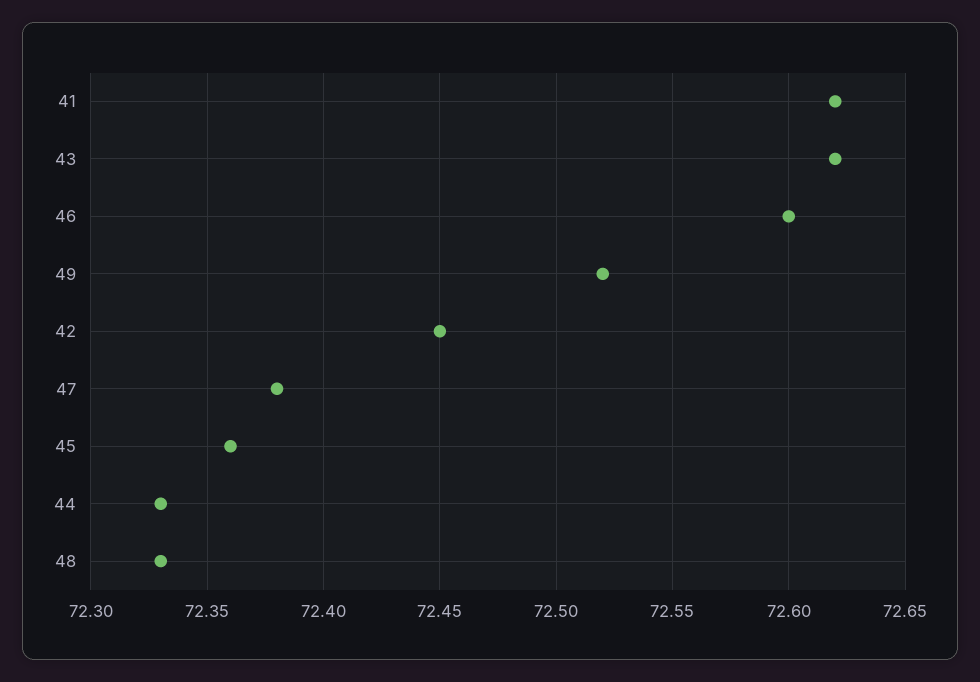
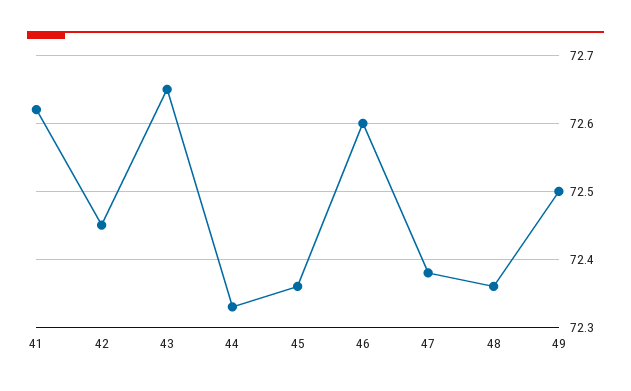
  {
    "41": 72.62,
-   "43": 72.62,
+   "43": 72.65,
    "46": 72.6,
-   "49": 72.52,
+   "49": 72.5,
    "42": 72.45,
    "47": 72.38,
    "45": 72.36,
    "44": 72.33,
-   "48": 72.33
+   "48": 72.36
  }

